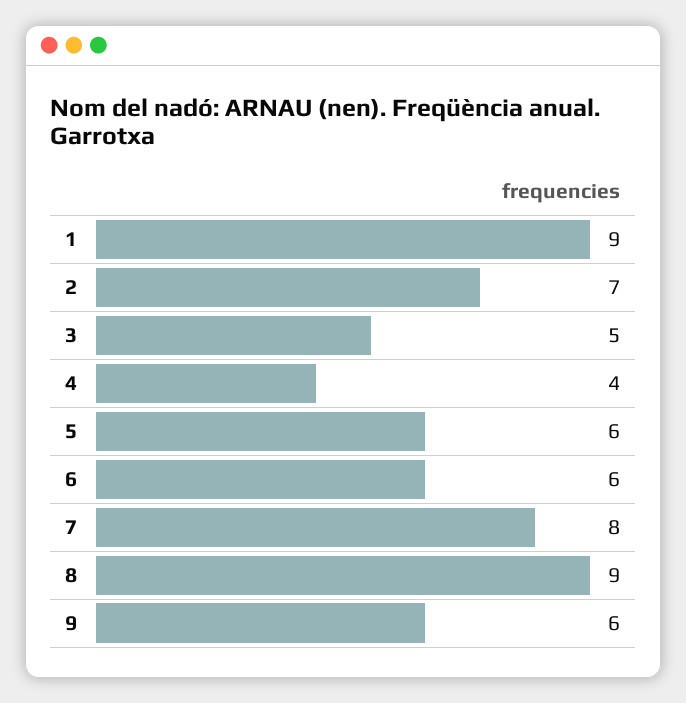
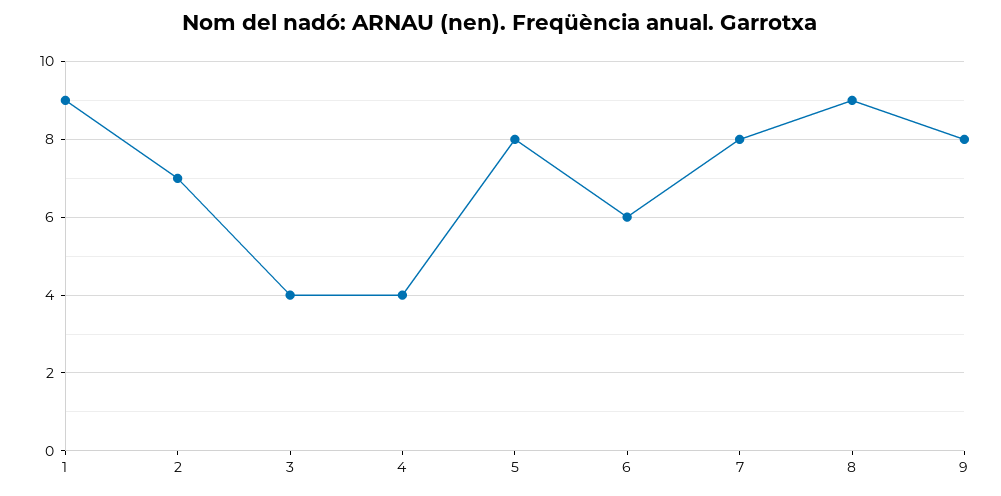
  {
    "1": 9,
    "2": 7,
-   "3": 5,
+   "3": 4,
    "4": 4,
-   "5": 6,
+   "5": 8,
    "6": 6,
    "7": 8,
    "8": 9,
-   "9": 6
+   "9": 8
  }

